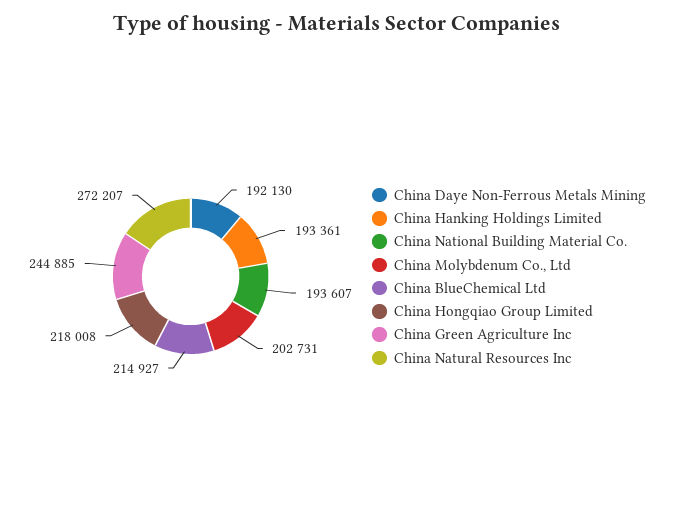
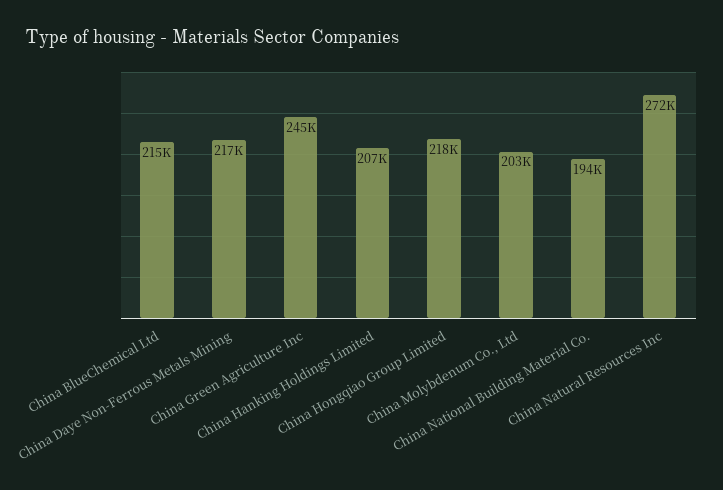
  {
-   "China Daye Non-Ferrous Metals Mining": 192130,
+   "China Daye Non-Ferrous Metals Mining": 217000,
-   "China Hanking Holdings Limited": 193361,
+   "China Hanking Holdings Limited": 207000,
    "China National Building Material Co.": 193607,
    "China Molybdenum Co., Ltd": 202731,
    "China BlueChemical Ltd": 214927,
    "China Hongqiao Group Limited": 218008,
    "China Green Agriculture Inc": 244885,
    "China Natural Resources Inc": 272207
  }

